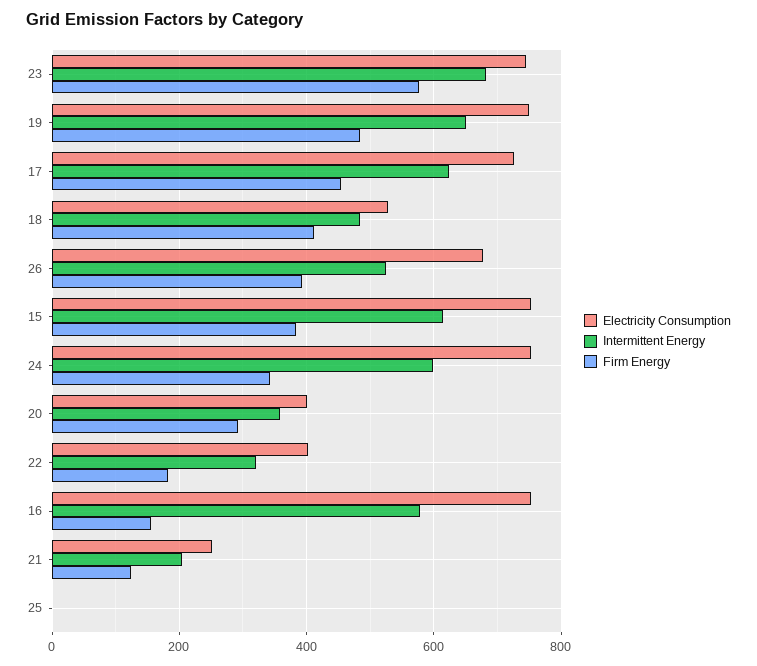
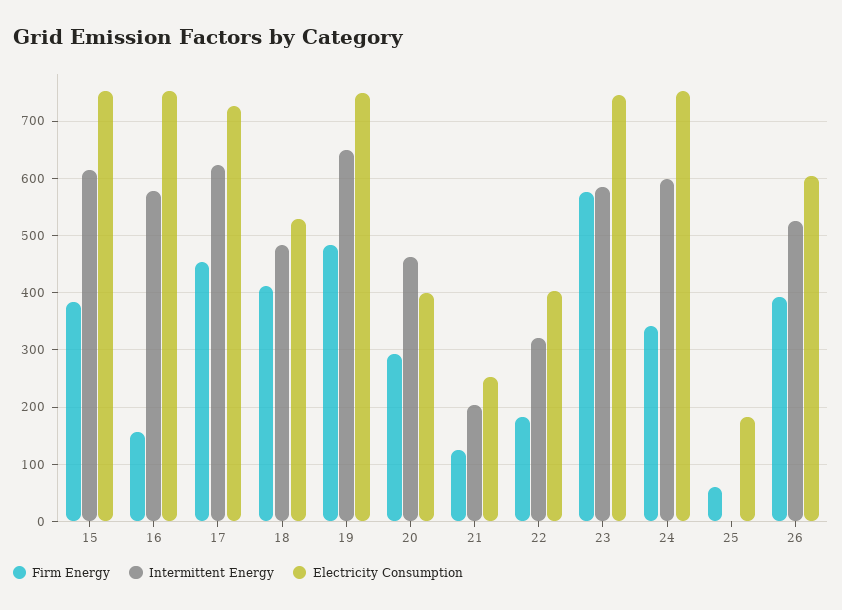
  {
    "Electricity Consumption": {
      "23": 740,
      "19": 740,
      "17": 720,
      "18": 520,
-     "26": 680,
+     "26": 600,
      "15": 760,
      "24": 760,
      "20": 400,
      "22": 400,
      "16": 760,
      "21": 260,
-     "25": 0
+     "25": 180
    },
    "Intermittent Energy": {
-     "23": 680,
+     "23": 580,
      "19": 660,
      "17": 620,
      "18": 480,
      "26": 520,
      "15": 620,
      "24": 600,
-     "20": 360,
+     "20": 460,
      "22": 320,
      "16": 580,
      "21": 200,
      "25": 0
    },
    "Firm Energy": {
      "23": 580,
      "19": 480,
      "17": 460,
      "18": 420,
      "26": 400,
      "15": 380,
      "24": 340,
      "20": 300,
      "22": 180,
      "16": 160,
      "21": 120,
-     "25": 0
+     "25": 60
    }
  }

